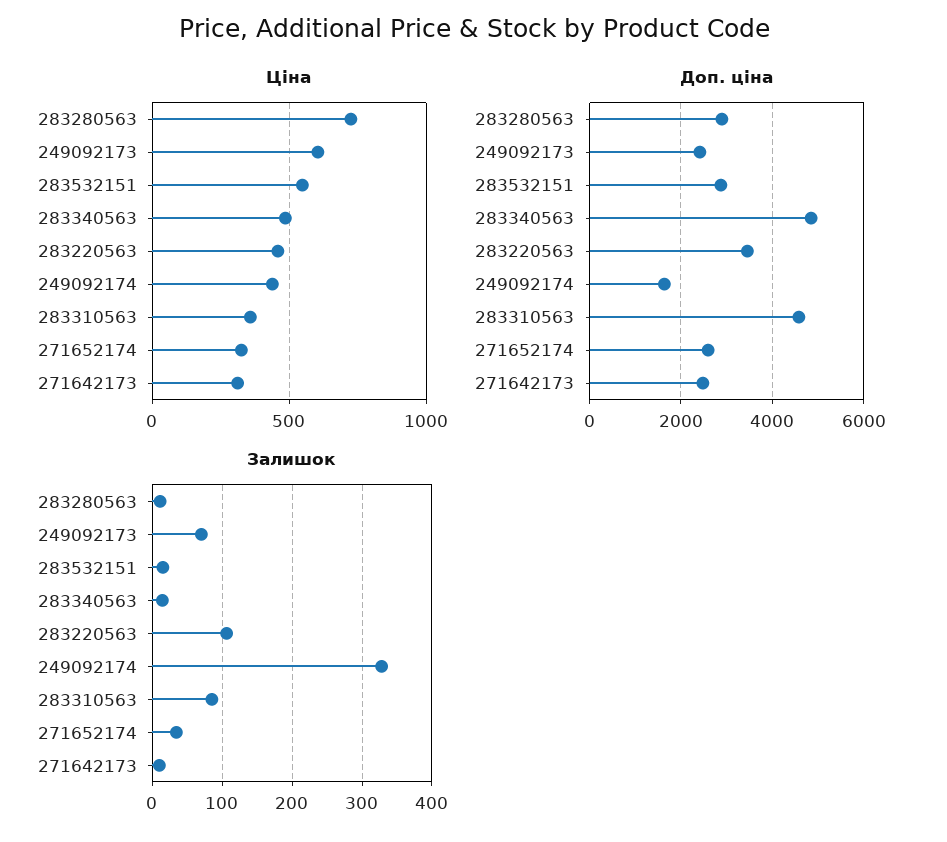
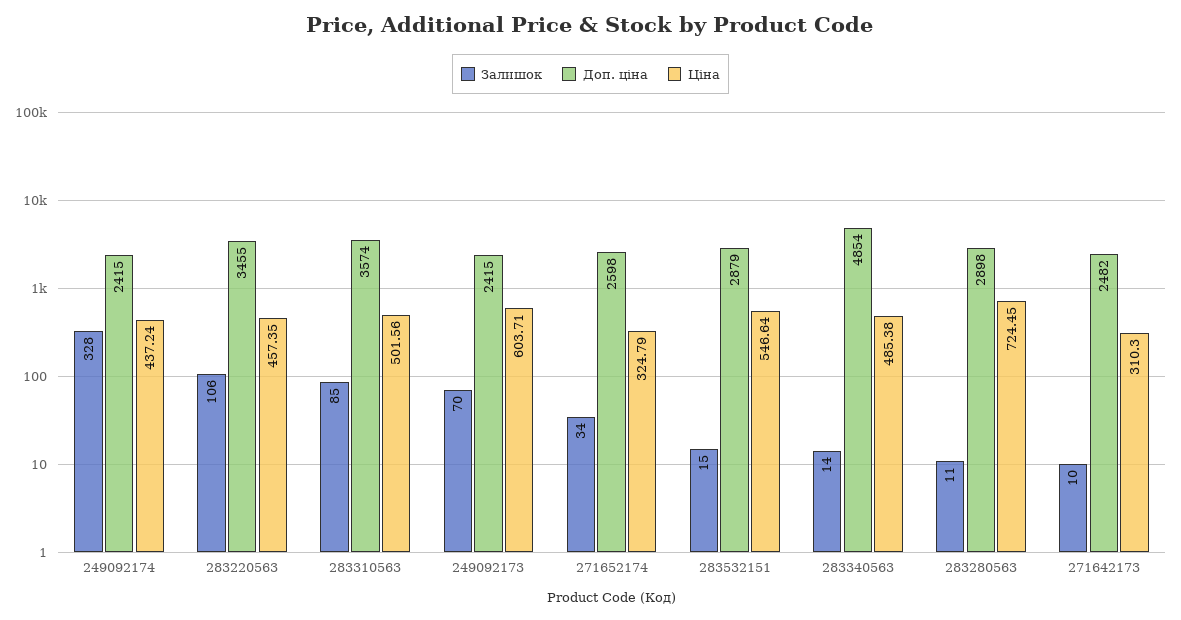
  {
    "Ціна": {
      "283280563": 724.45,
      "249092173": 603.71,
      "283532151": 546.64,
      "283340563": 485.38,
      "283220563": 457.35,
      "249092174": 437.24,
-     "283310563": 350,
+     "283310563": 501.56,
      "271652174": 324.79,
      "271642173": 310.3
    },
    "Доп. ціна": {
      "283280563": 2898,
      "249092173": 2415,
      "283532151": 2879,
      "283340563": 4854,
      "283220563": 3455,
-     "249092174": 1600,
+     "249092174": 2415,
-     "283310563": 4600,
+     "283310563": 3574,
      "271652174": 2598,
      "271642173": 2482
    },
    "Залишок": {
      "283280563": 11,
      "249092173": 70,
      "283532151": 15,
      "283340563": 14,
      "283220563": 106,
      "249092174": 328,
      "283310563": 85,
      "271652174": 34,
      "271642173": 10
    }
  }

